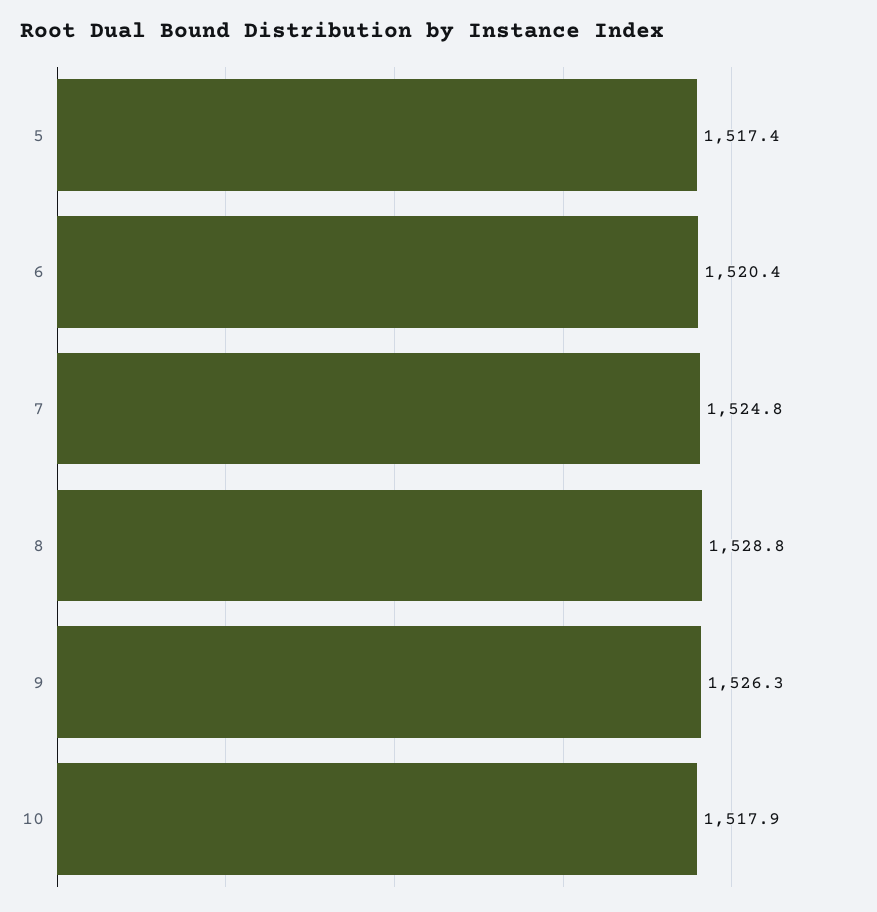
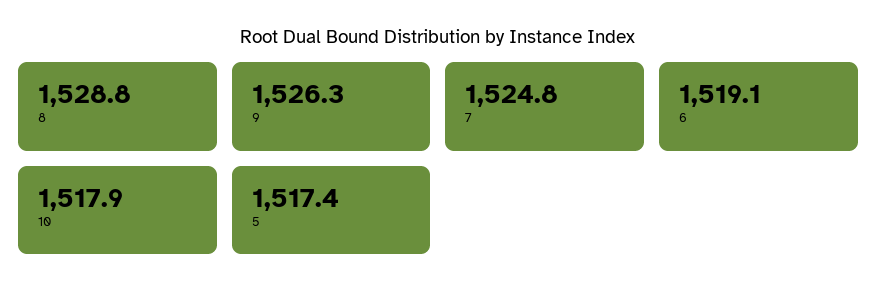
  {
    "5": 1517.4,
-   "6": 1520.4,
+   "6": 1519.1,
    "7": 1524.8,
    "8": 1528.8,
    "9": 1526.3,
    "10": 1517.9
  }

